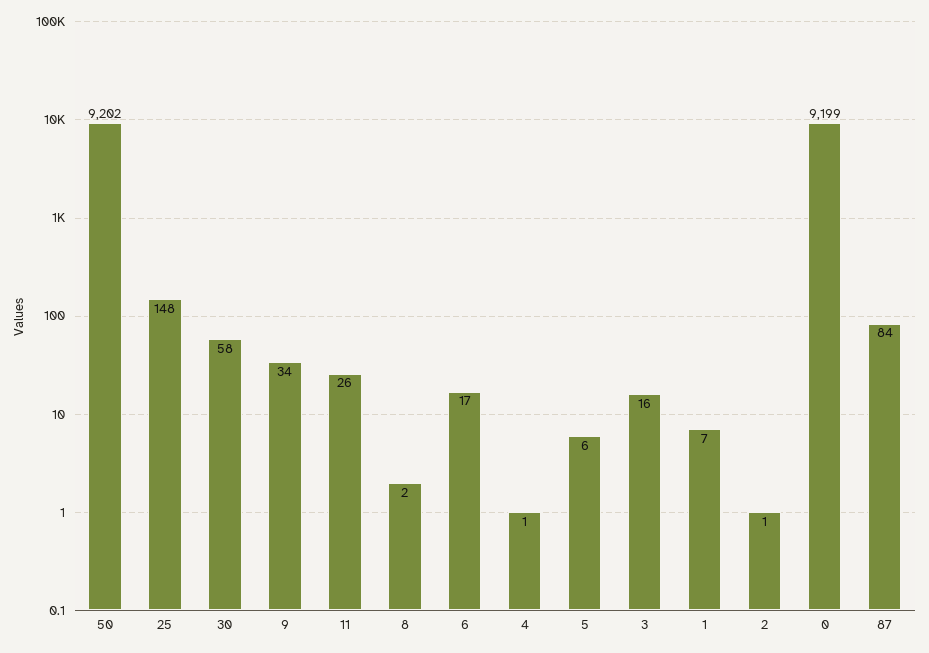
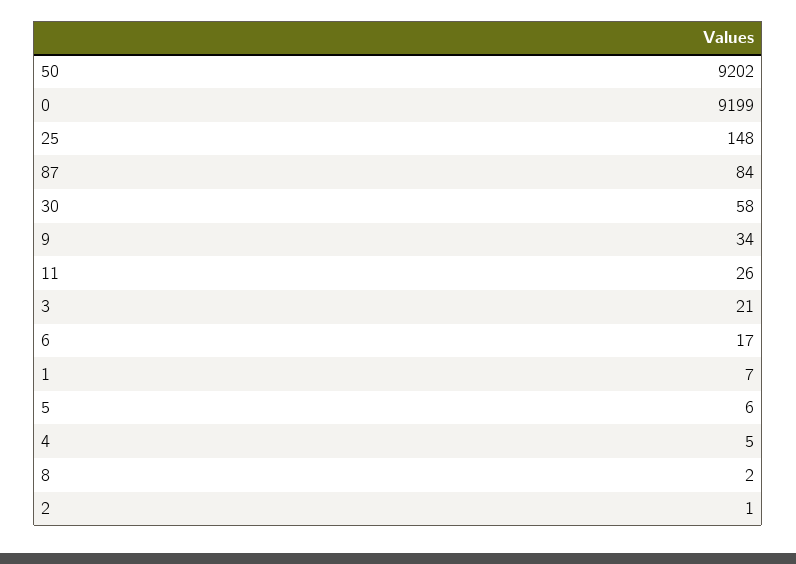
  {
    "50": 9202,
    "25": 148,
    "30": 58,
    "9": 34,
    "11": 26,
    "8": 2,
    "6": 17,
-   "4": 1,
+   "4": 5,
    "5": 6,
-   "3": 16,
+   "3": 21,
    "1": 7,
    "2": 1,
    "0": 9199,
    "87": 84
  }

